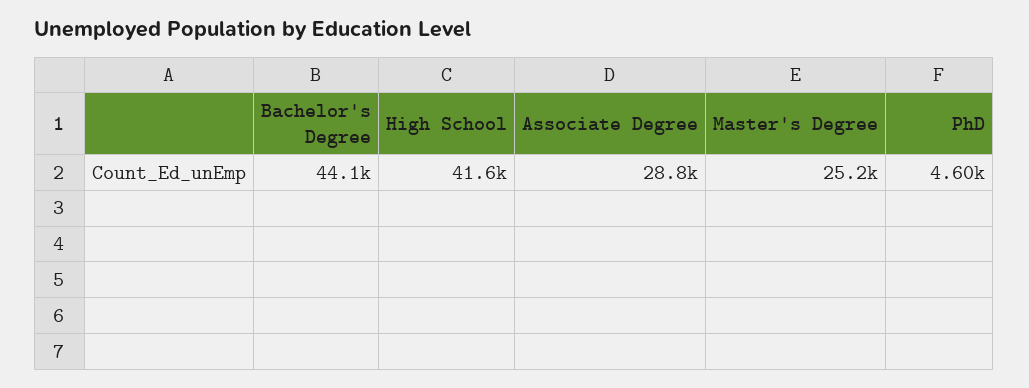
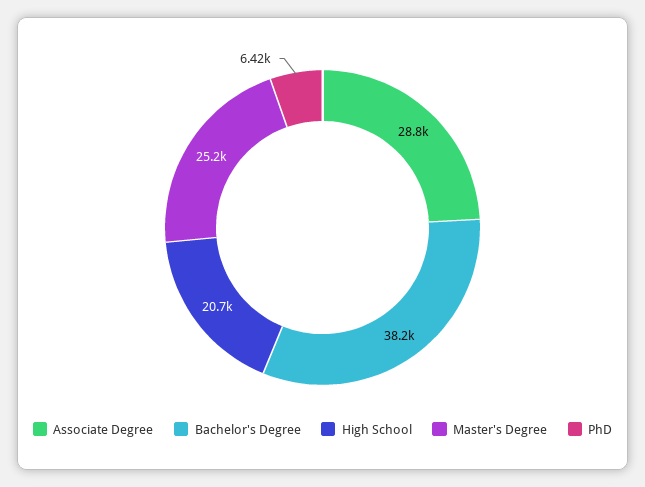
  {
-   "Bachelor's Degree": 44100,
+   "Bachelor's Degree": 38200,
-   "High School": 41600,
+   "High School": 20700,
    "Associate Degree": 28800,
    "Master's Degree": 25200,
-   "PhD": 4600
+   "PhD": 6420
  }

